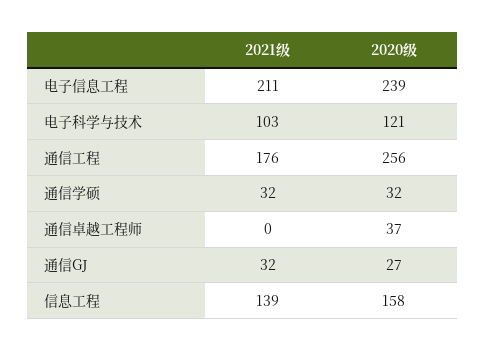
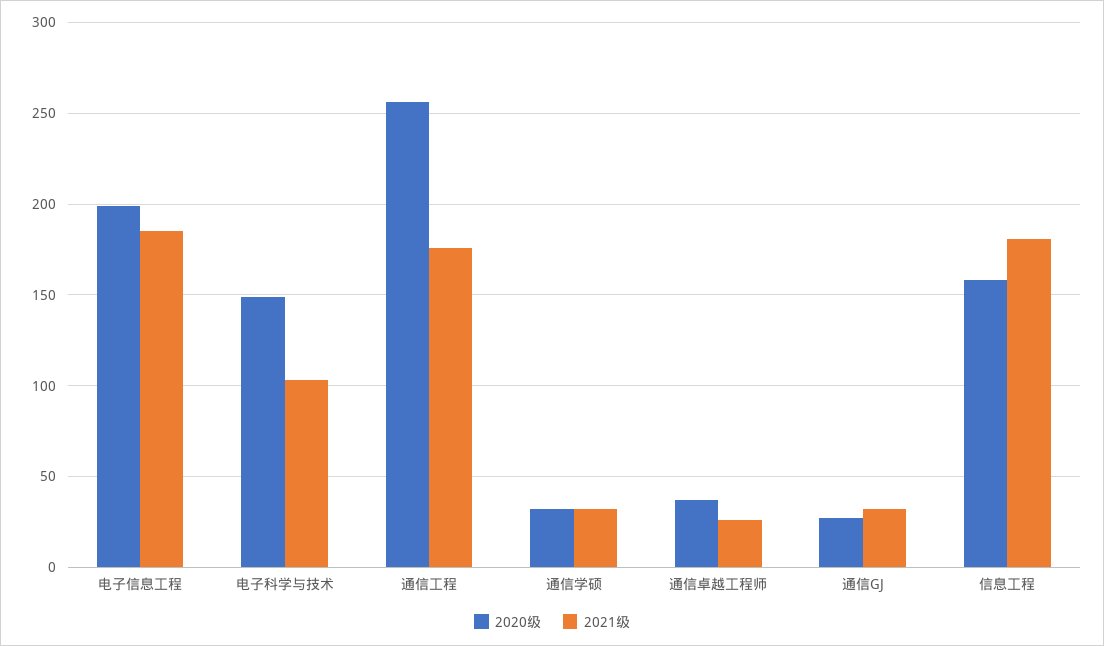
  {
    "2021级": {
-     "电子信息工程": 211,
+     "电子信息工程": 185,
      "电子科学与技术": 103,
      "通信工程": 176,
      "通信学硕": 32,
-     "通信卓越工程师": 0,
+     "通信卓越工程师": 25,
      "通信GJ": 32,
-     "信息工程": 139
+     "信息工程": 180
    },
    "2020级": {
-     "电子信息工程": 239,
+     "电子信息工程": 200,
-     "电子科学与技术": 121,
+     "电子科学与技术": 150,
      "通信工程": 256,
      "通信学硕": 32,
      "通信卓越工程师": 37,
      "通信GJ": 27,
      "信息工程": 158
    }
  }

